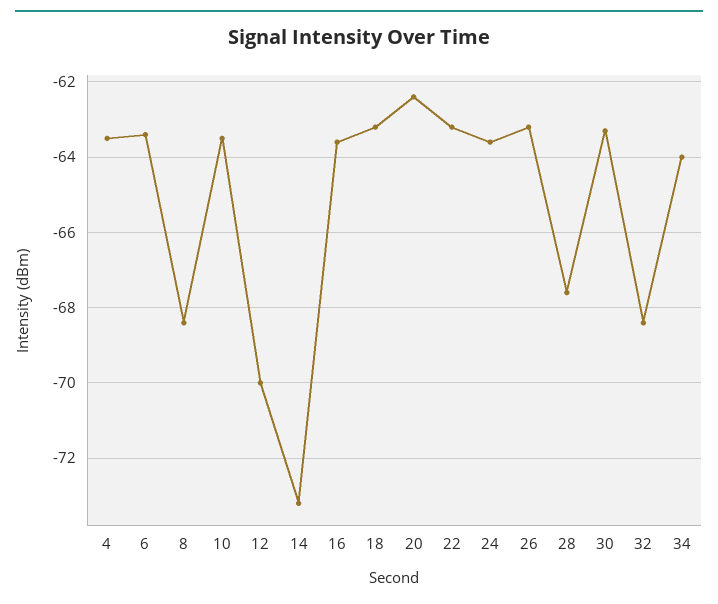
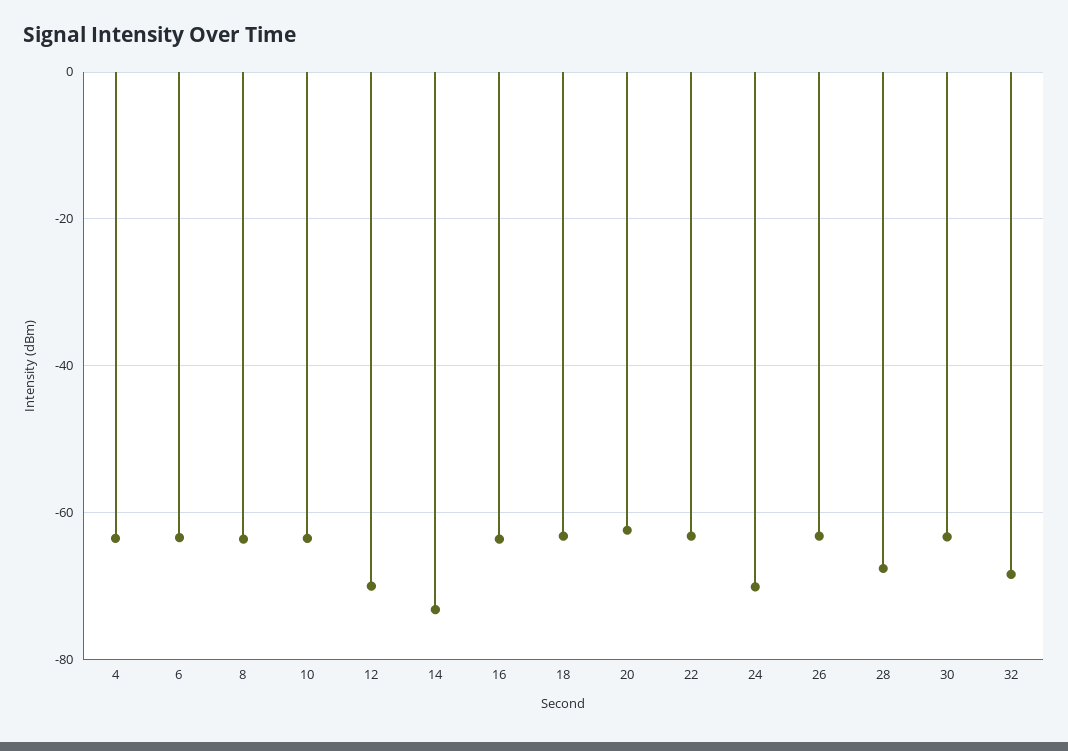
  {
    "4": -63.5,
    "6": -63.5,
-   "8": -68.5,
+   "8": -64,
    "10": -63.5,
    "12": -70,
    "14": -73,
    "16": -63.5,
    "18": -63,
    "20": -62.5,
    "22": -63,
-   "24": -63.5,
+   "24": -70,
    "26": -63,
    "28": -67.5,
    "30": -63.5,
-   "32": -68.5,
+   "32": -68.5
-   "34": -64
  }

